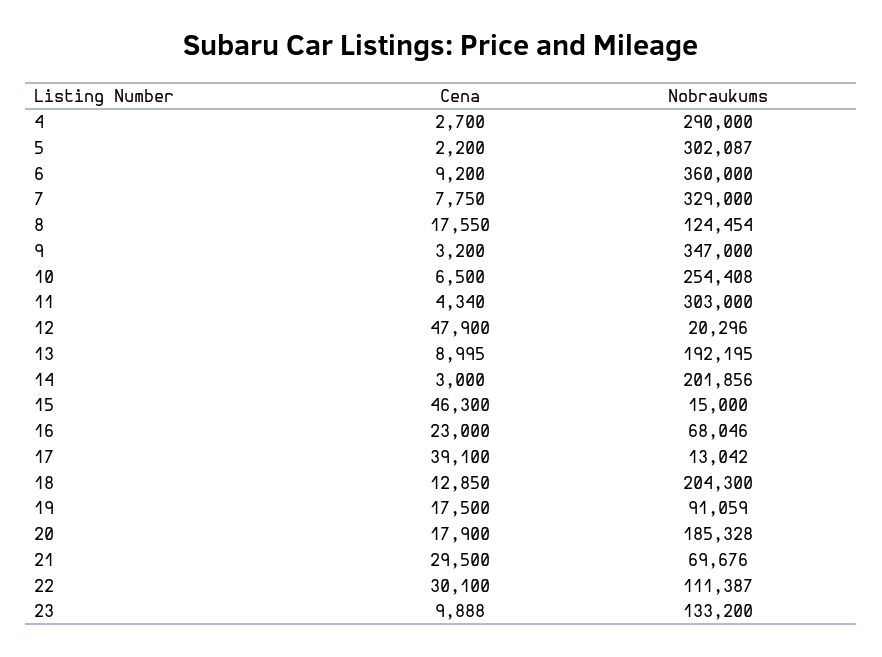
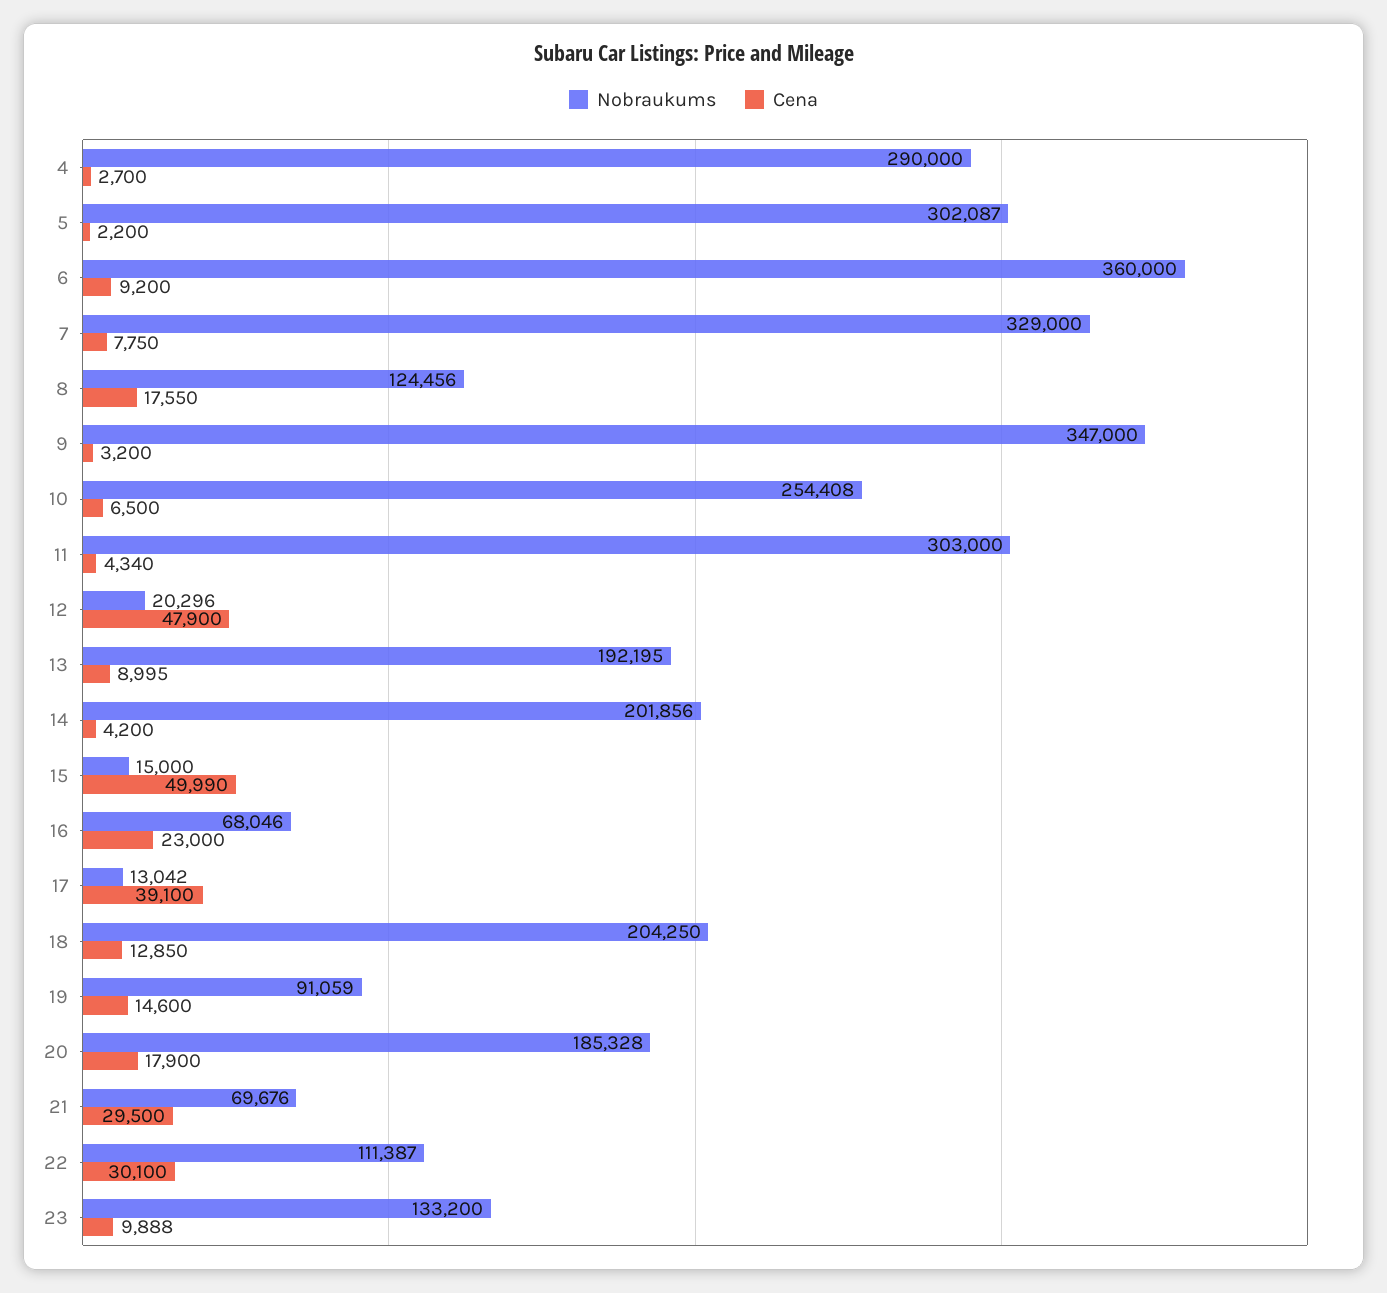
  {
    "Cena": {
      "4": 2700,
      "5": 2200,
      "6": 9200,
      "7": 7750,
      "8": 17550,
      "9": 3200,
      "10": 6500,
      "11": 4340,
      "12": 47900,
      "13": 8995,
-     "14": 3000,
+     "14": 4200,
-     "15": 46300,
+     "15": 49990,
      "16": 23000,
      "17": 39100,
      "18": 12850,
-     "19": 17500,
+     "19": 14600,
      "20": 17900,
      "21": 29500,
      "22": 30100,
      "23": 9888
    },
    "Nobraukums": {
      "4": 290000,
      "5": 302087,
      "6": 360000,
      "7": 329000,
-     "8": 124454,
+     "8": 124456,
      "9": 347000,
      "10": 254408,
      "11": 303000,
      "12": 20296,
      "13": 192195,
      "14": 201856,
      "15": 15000,
      "16": 68046,
      "17": 13042,
-     "18": 204300,
+     "18": 204250,
      "19": 91059,
      "20": 185328,
      "21": 69676,
      "22": 111387,
      "23": 133200
    }
  }

